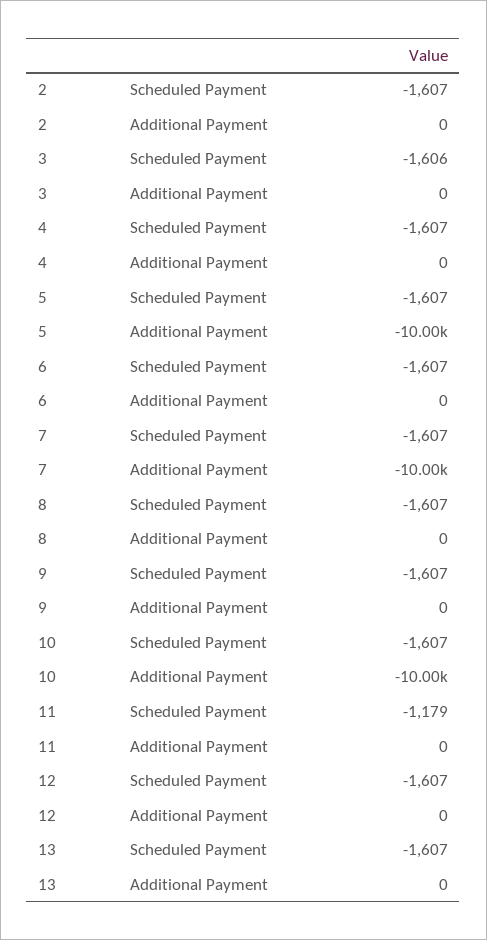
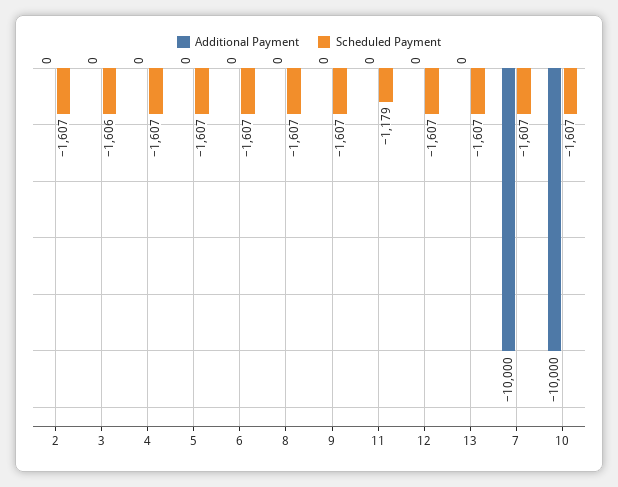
  {
    "Scheduled Payment": {
      "2": -1607,
      "3": -1606,
      "4": -1607,
      "5": -1607,
      "6": -1607,
      "7": -1607,
      "8": -1607,
      "9": -1607,
      "10": -1607,
      "11": -1179,
      "12": -1607,
      "13": -1607
    },
    "Additional Payment": {
      "2": 0,
      "3": 0,
      "4": 0,
-     "5": -10000,
+     "5": 0,
      "6": 0,
      "7": -10000,
      "8": 0,
      "9": 0,
      "10": -10000,
      "11": 0,
      "12": 0,
      "13": 0
    }
  }

